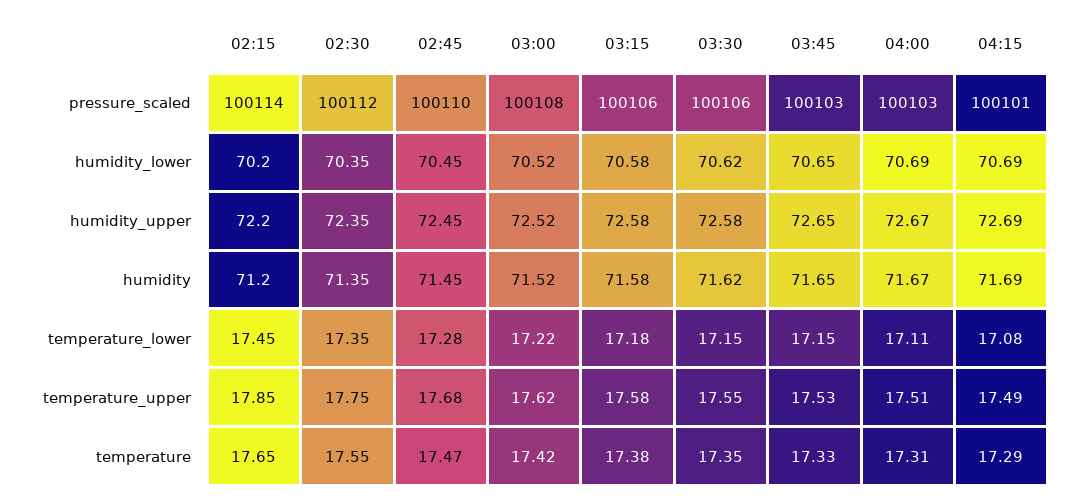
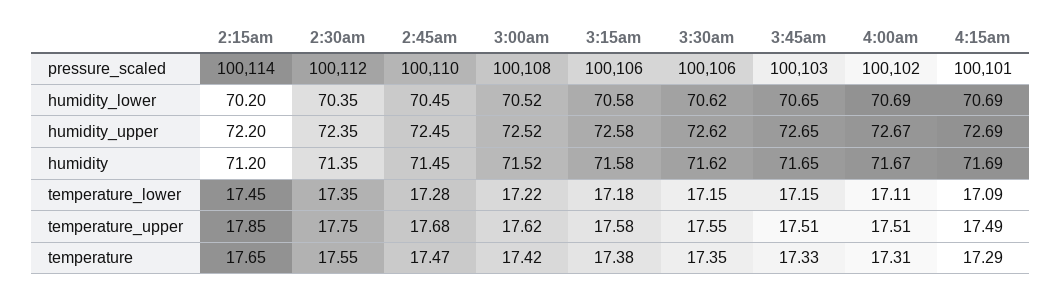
  {
    "02:15": {
      "pressure_scaled": 100114,
      "humidity_lower": 70.2,
      "humidity_upper": 72.2,
      "humidity": 71.2,
      "temperature_lower": 17.45,
      "temperature_upper": 17.85,
      "temperature": 17.65
    },
    "02:30": {
      "pressure_scaled": 100112,
      "humidity_lower": 70.35,
      "humidity_upper": 72.35,
      "humidity": 71.35,
      "temperature_lower": 17.35,
      "temperature_upper": 17.75,
      "temperature": 17.55
    },
    "02:45": {
      "pressure_scaled": 100110,
      "humidity_lower": 70.45,
      "humidity_upper": 72.45,
      "humidity": 71.45,
      "temperature_lower": 17.28,
      "temperature_upper": 17.68,
      "temperature": 17.47
    },
    "03:00": {
      "pressure_scaled": 100108,
      "humidity_lower": 70.52,
      "humidity_upper": 72.52,
      "humidity": 71.52,
      "temperature_lower": 17.22,
      "temperature_upper": 17.62,
      "temperature": 17.42
    },
    "03:15": {
      "pressure_scaled": 100106,
      "humidity_lower": 70.58,
      "humidity_upper": 72.58,
      "humidity": 71.58,
      "temperature_lower": 17.18,
      "temperature_upper": 17.58,
      "temperature": 17.38
    },
    "03:30": {
      "pressure_scaled": 100106,
      "humidity_lower": 70.62,
-     "humidity_upper": 72.58,
+     "humidity_upper": 72.62,
      "humidity": 71.62,
      "temperature_lower": 17.15,
      "temperature_upper": 17.55,
      "temperature": 17.35
    },
    "03:45": {
      "pressure_scaled": 100103,
      "humidity_lower": 70.65,
      "humidity_upper": 72.65,
      "humidity": 71.65,
      "temperature_lower": 17.15,
-     "temperature_upper": 17.53,
+     "temperature_upper": 17.51,
      "temperature": 17.33
    },
    "04:00": {
-     "pressure_scaled": 100103,
+     "pressure_scaled": 100102,
      "humidity_lower": 70.69,
      "humidity_upper": 72.67,
      "humidity": 71.67,
      "temperature_lower": 17.11,
      "temperature_upper": 17.51,
      "temperature": 17.31
    },
    "04:15": {
      "pressure_scaled": 100101,
      "humidity_lower": 70.69,
      "humidity_upper": 72.69,
      "humidity": 71.69,
-     "temperature_lower": 17.08,
+     "temperature_lower": 17.09,
      "temperature_upper": 17.49,
      "temperature": 17.29
    }
  }

